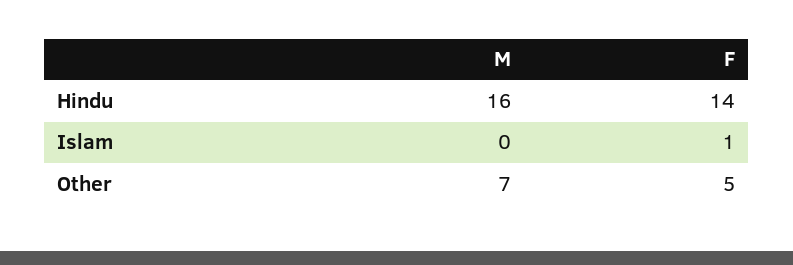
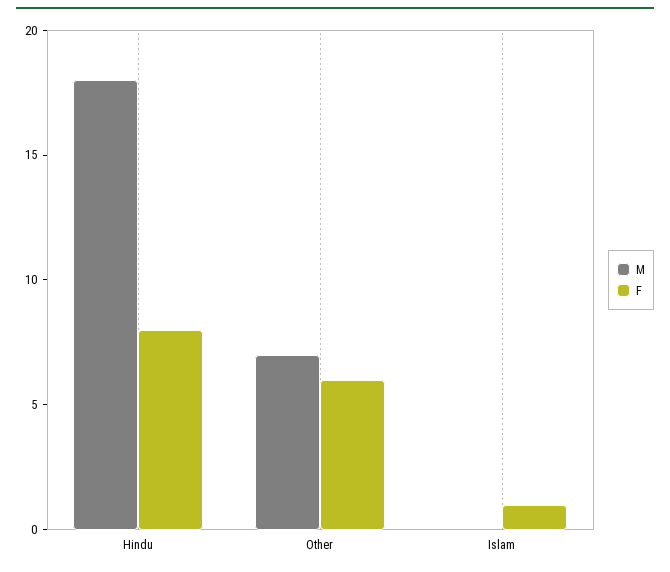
  {
    "M": {
-     "Hindu": 16,
+     "Hindu": 18,
      "Islam": 0,
      "Other": 7
    },
    "F": {
-     "Hindu": 14,
+     "Hindu": 8,
      "Islam": 1,
-     "Other": 5
+     "Other": 6
    }
  }

